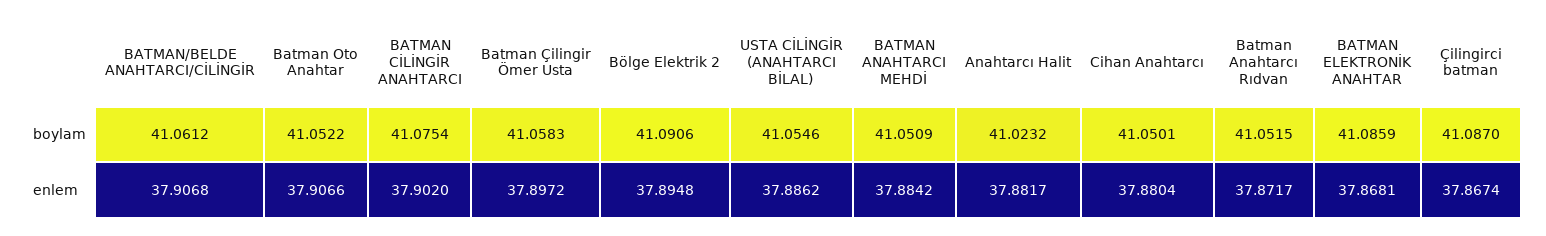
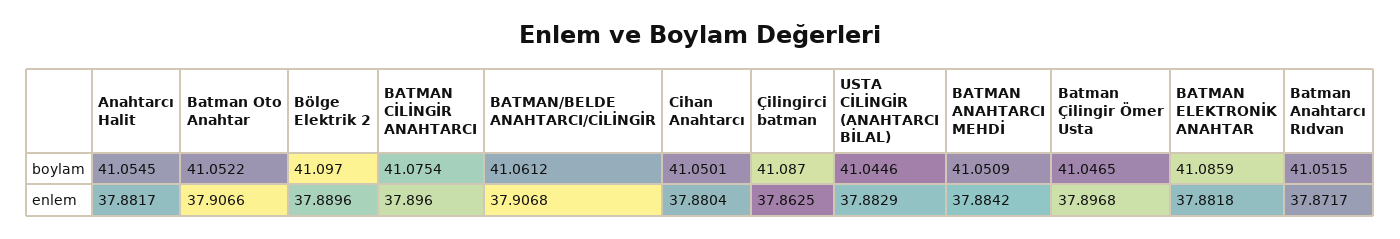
  {
    "BATMAN/BELDE ANAHTARCI/CİLİNGİR": {
      "boylam": 41.0612,
      "enlem": 37.9068
    },
    "Batman Oto Anahtar": {
      "boylam": 41.0522,
      "enlem": 37.9066
    },
    "BATMAN CİLİNGİR ANAHTARCI": {
      "boylam": 41.0754,
-     "enlem": 37.902
+     "enlem": 37.896
    },
    "Batman Çilingir Ömer Usta": {
-     "boylam": 41.0583,
+     "boylam": 41.0465,
-     "enlem": 37.8972
+     "enlem": 37.8968
    },
    "Bölge Elektrik 2": {
-     "boylam": 41.0906,
+     "boylam": 41.097,
-     "enlem": 37.8948
+     "enlem": 37.8896
    },
    "USTA CİLİNGİR (ANAHTARCI BİLAL)": {
-     "boylam": 41.0546,
+     "boylam": 41.0446,
-     "enlem": 37.8862
+     "enlem": 37.8829
    },
    "BATMAN ANAHTARCI MEHDİ": {
      "boylam": 41.0509,
      "enlem": 37.8842
    },
    "Anahtarcı Halit": {
-     "boylam": 41.0232,
+     "boylam": 41.0545,
      "enlem": 37.8817
    },
    "Cihan Anahtarcı": {
      "boylam": 41.0501,
      "enlem": 37.8804
    },
    "Batman Anahtarcı Rıdvan": {
      "boylam": 41.0515,
      "enlem": 37.8717
    },
    "BATMAN ELEKTRONİK ANAHTAR": {
      "boylam": 41.0859,
-     "enlem": 37.8681
+     "enlem": 37.8818
    },
    "Çilingirci batman": {
      "boylam": 41.087,
-     "enlem": 37.8674
+     "enlem": 37.8625
    }
  }

